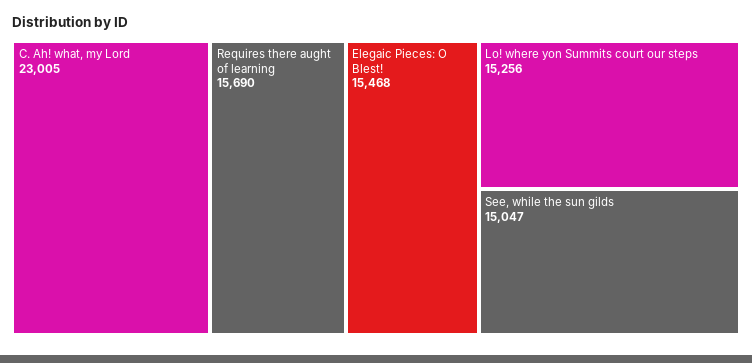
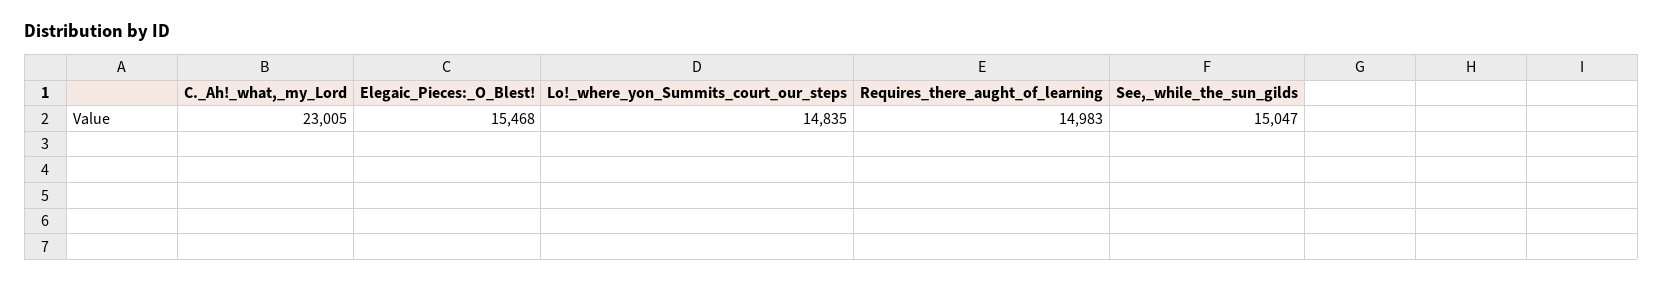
  {
    "C. Ah! what, my Lord": 23005,
-   "Requires there aught of learning": 15690,
+   "Requires there aught of learning": 14983,
    "Elegaic Pieces: O Blest!": 15468,
-   "Lo! where yon Summits court our steps": 15256,
+   "Lo! where yon Summits court our steps": 14835,
    "See, while the sun gilds": 15047
  }

